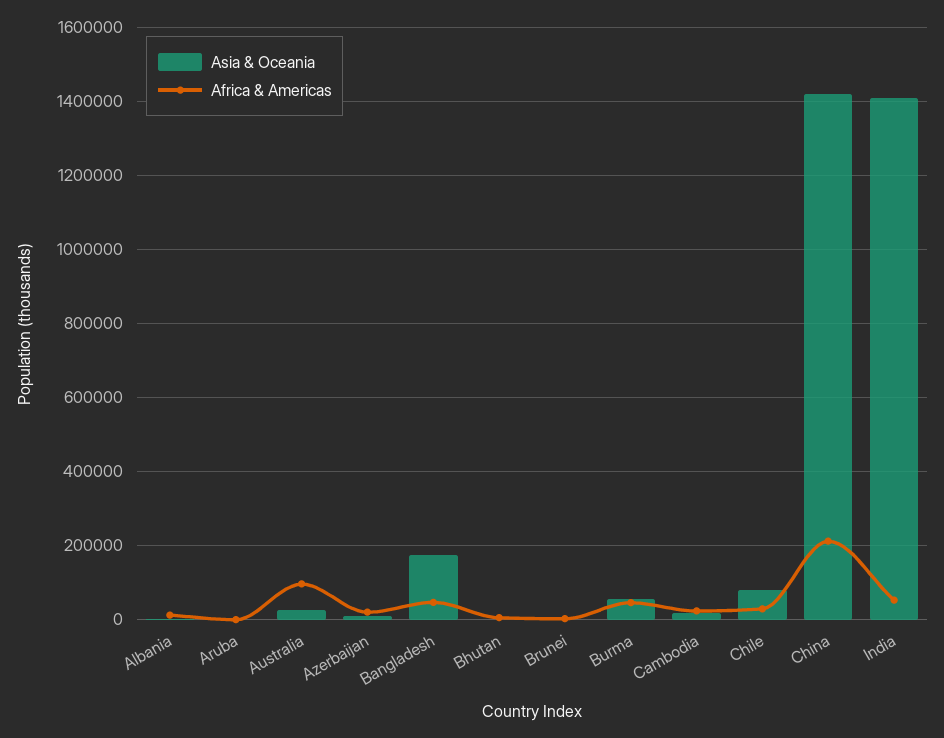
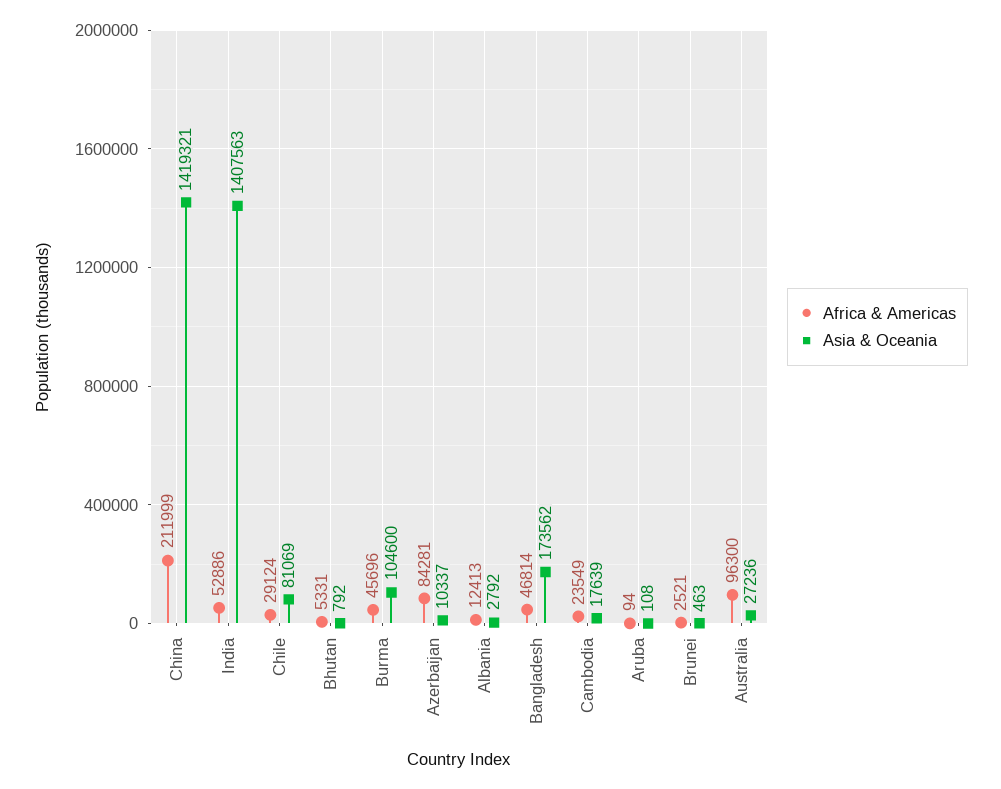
  {
    "Asia & Oceania": {
      "Albania": 2792,
      "Aruba": 108,
      "Australia": 27236,
      "Azerbaijan": 10337,
      "Bangladesh": 173562,
      "Bhutan": 792,
      "Brunei": 463,
-     "Burma": 60000,
+     "Burma": 104600,
      "Cambodia": 17639,
      "Chile": 81069,
      "China": 1419321,
      "India": 1407563
    },
    "Africa & Americas": {
      "Albania": 12413,
      "Aruba": 94,
      "Australia": 96300,
-     "Azerbaijan": 20000,
+     "Azerbaijan": 84281,
      "Bangladesh": 46814,
      "Bhutan": 5331,
      "Brunei": 2521,
      "Burma": 45696,
      "Cambodia": 23549,
      "Chile": 29124,
      "China": 211999,
      "India": 52886
    }
  }

